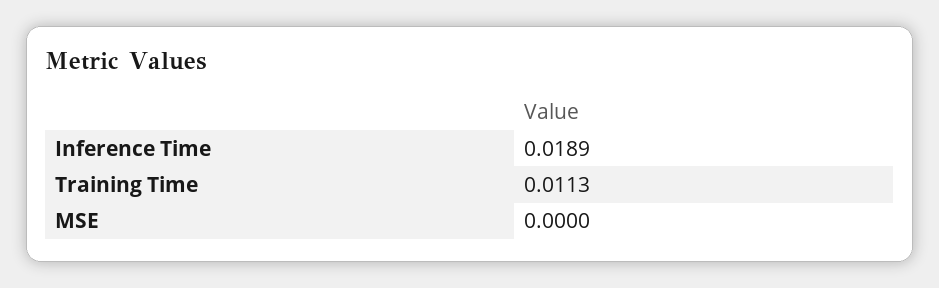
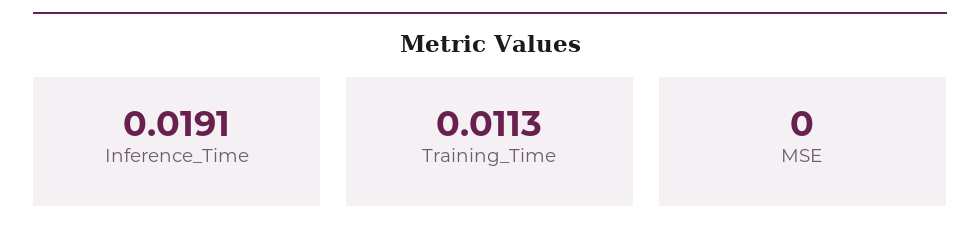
  {
-   "Inference Time": 0.0189,
+   "Inference Time": 0.0191,
    "Training Time": 0.0113,
    "MSE": 0
  }

